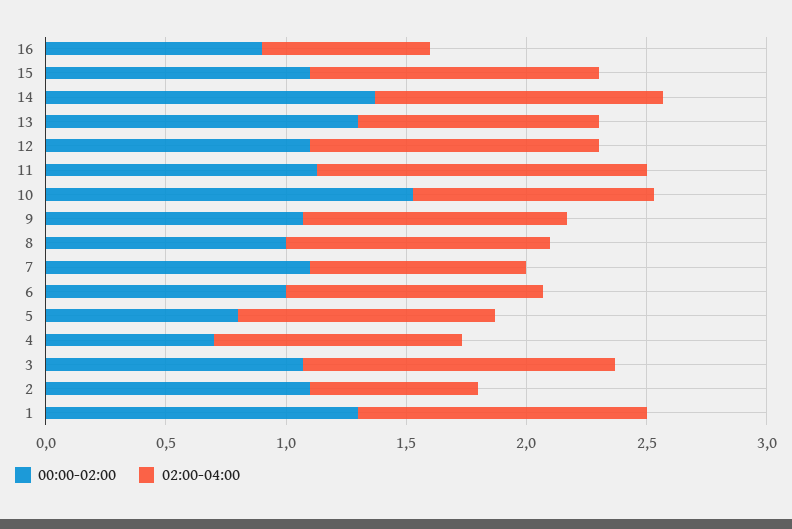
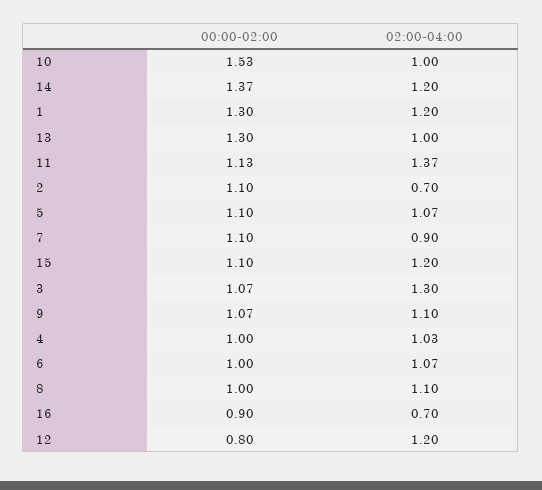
  {
    "00:00-02:00": {
      "16": 0.9,
      "15": 1.1,
      "14": 1.37,
      "13": 1.3,
-     "12": 1.1,
+     "12": 0.8,
      "11": 1.13,
      "10": 1.53,
      "9": 1.07,
      "8": 1,
      "7": 1.1,
      "6": 1,
-     "5": 0.8,
+     "5": 1.1,
-     "4": 0.7,
+     "4": 1,
      "3": 1.07,
      "2": 1.1,
      "1": 1.3
    },
    "02:00-04:00": {
      "16": 0.7,
      "15": 1.2,
      "14": 1.2,
      "13": 1,
      "12": 1.2,
      "11": 1.37,
      "10": 1,
      "9": 1.1,
      "8": 1.1,
      "7": 0.9,
      "6": 1.07,
      "5": 1.07,
      "4": 1.03,
      "3": 1.3,
      "2": 0.7,
      "1": 1.2
    }
  }

